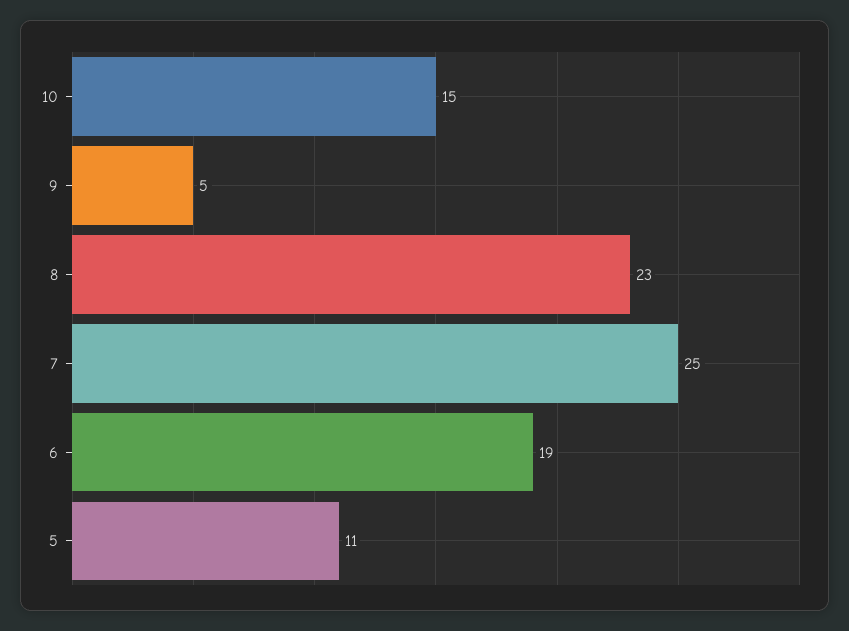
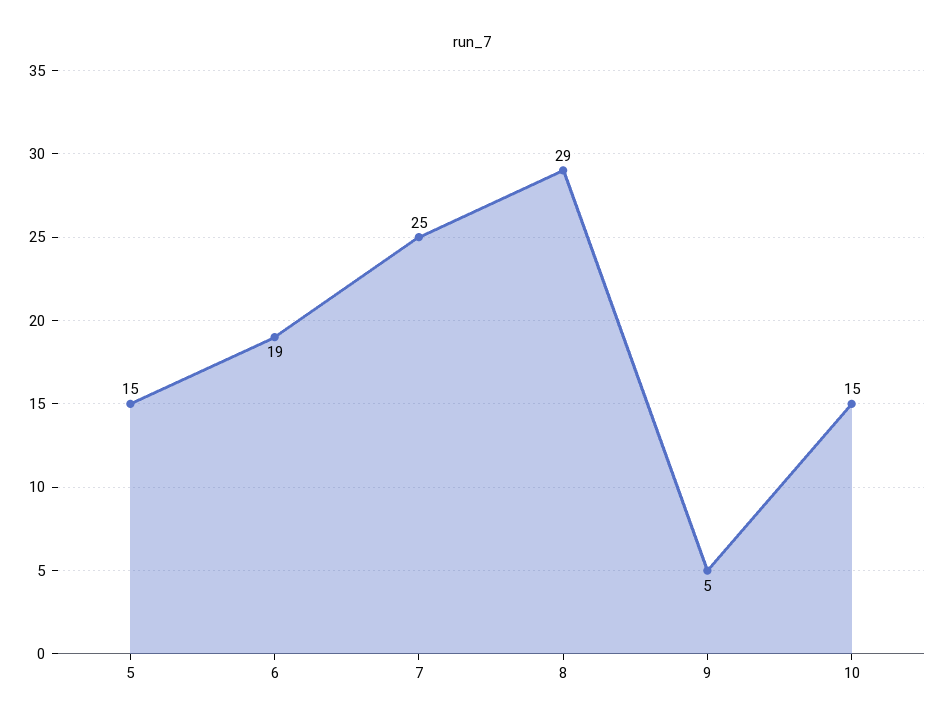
  {
    "10": 15,
    "9": 5,
-   "8": 23,
+   "8": 29,
    "7": 25,
    "6": 19,
-   "5": 11
+   "5": 15
  }

